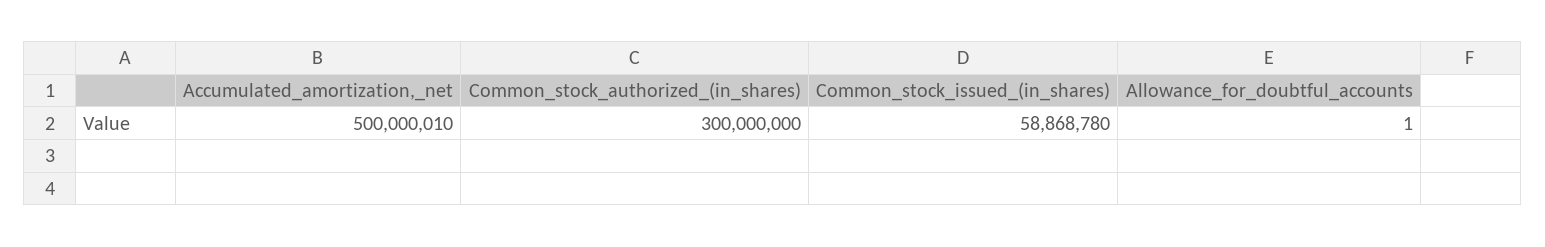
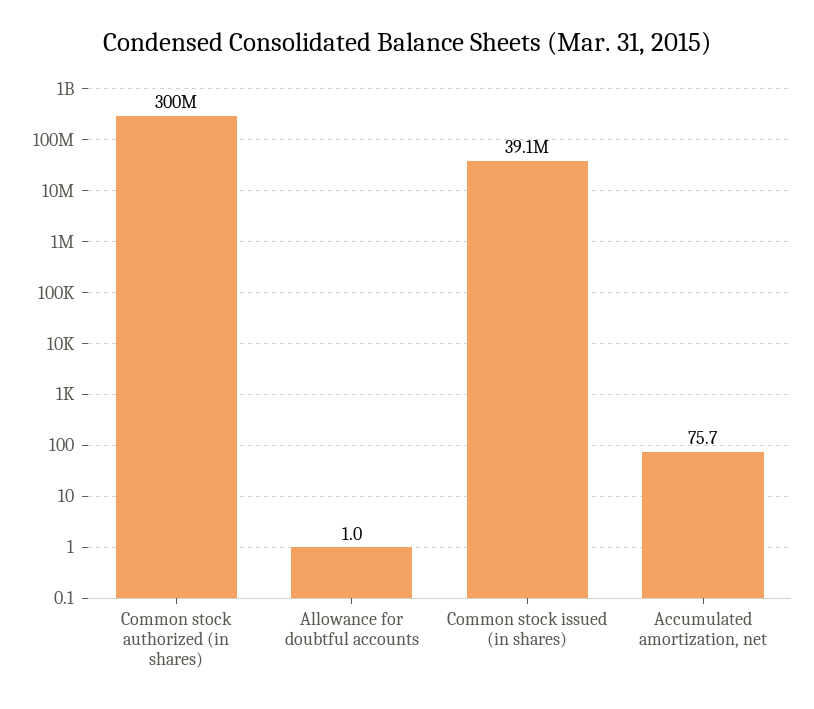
  {
-   "Accumulated_amortization,_net": 500000010,
+   "Accumulated_amortization,_net": 75.7,
    "Common_stock_authorized_(in_shares)": 300000000,
-   "Common_stock_issued_(in_shares)": 58868780,
+   "Common_stock_issued_(in_shares)": 39100000,
    "Allowance_for_doubtful_accounts": 1
  }

